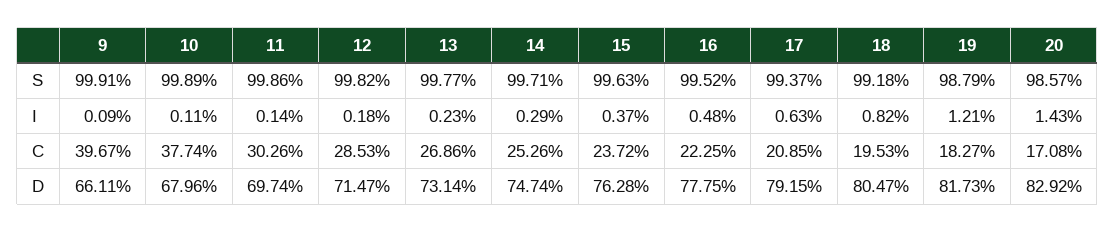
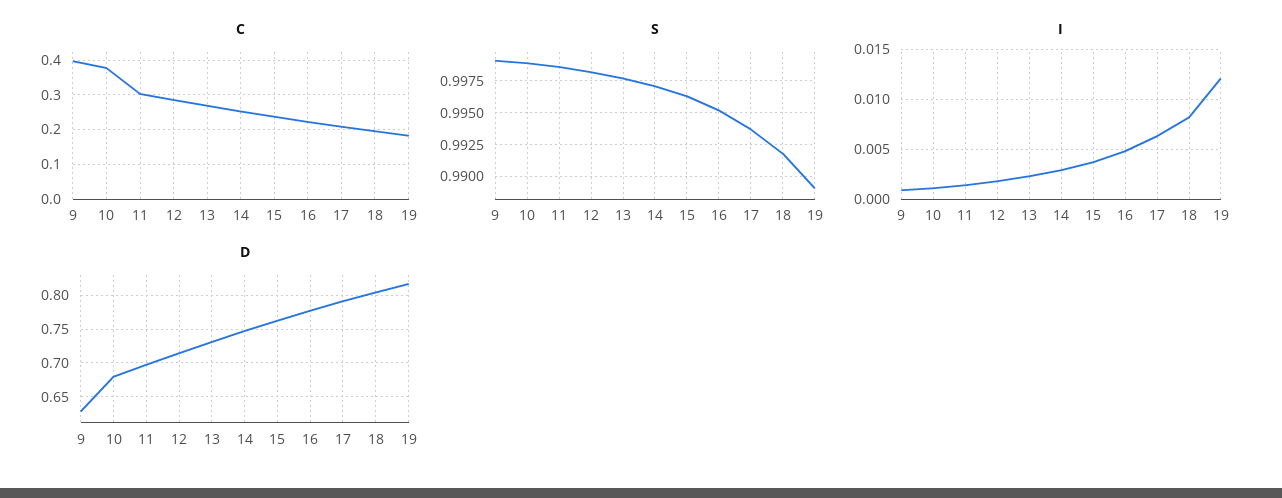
  {
    "S": {
      "9": 0.9991,
      "10": 0.9989,
      "11": 0.9986,
      "12": 0.9982,
      "13": 0.9977,
      "14": 0.9971,
      "15": 0.9963,
      "16": 0.9952,
      "17": 0.9937,
      "18": 0.9918,
-     "19": 0.9879,
+     "19": 0.989
-     "20": 0.9857
    },
    "I": {
      "9": 0.0009,
      "10": 0.0011,
      "11": 0.0014,
      "12": 0.0018,
      "13": 0.0023,
      "14": 0.0029,
      "15": 0.0037,
      "16": 0.0048,
      "17": 0.0063,
      "18": 0.0082,
-     "19": 0.0121,
+     "19": 0.0121
-     "20": 0.0143
    },
    "C": {
      "9": 0.3967,
      "10": 0.3774,
      "11": 0.3026,
      "12": 0.2853,
      "13": 0.2686,
      "14": 0.2526,
      "15": 0.2372,
      "16": 0.2225,
      "17": 0.2085,
      "18": 0.1953,
-     "19": 0.1827,
+     "19": 0.1827
-     "20": 0.1708
    },
    "D": {
-     "9": 0.6611,
+     "9": 0.63,
      "10": 0.6796,
      "11": 0.6974,
      "12": 0.7147,
      "13": 0.7314,
      "14": 0.7474,
      "15": 0.7628,
      "16": 0.7775,
      "17": 0.7915,
      "18": 0.8047,
-     "19": 0.8173,
+     "19": 0.8173
-     "20": 0.8292
    }
  }

